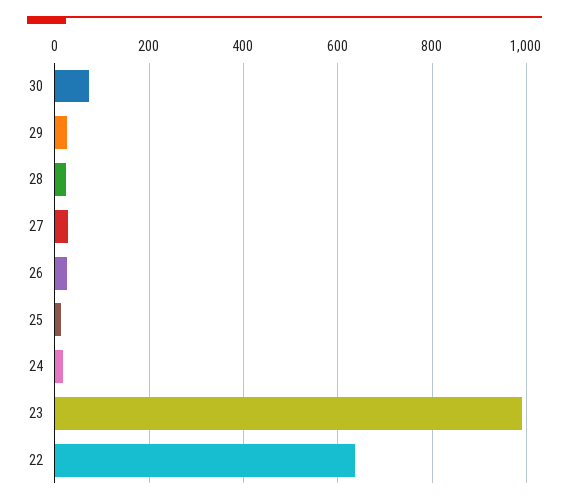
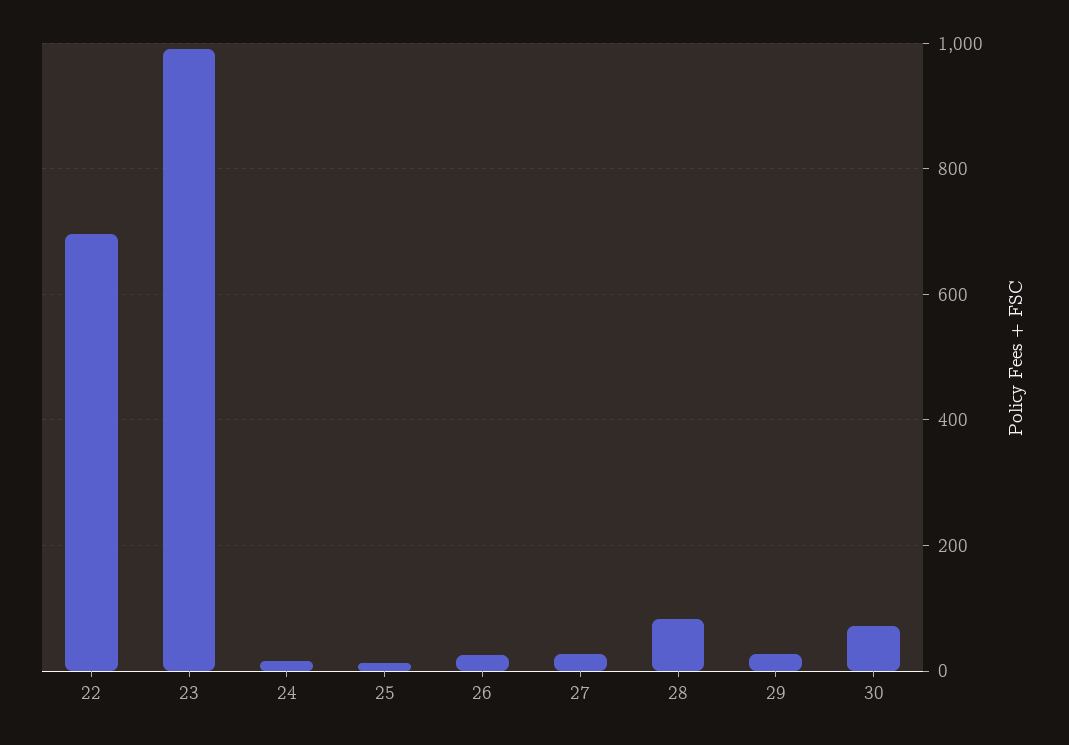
  {
    "30": 80,
    "29": 20,
-   "28": 20,
+   "28": 80,
    "27": 20,
    "26": 20,
    "25": 20,
    "24": 20,
    "23": 1000,
-   "22": 640
+   "22": 700
  }

